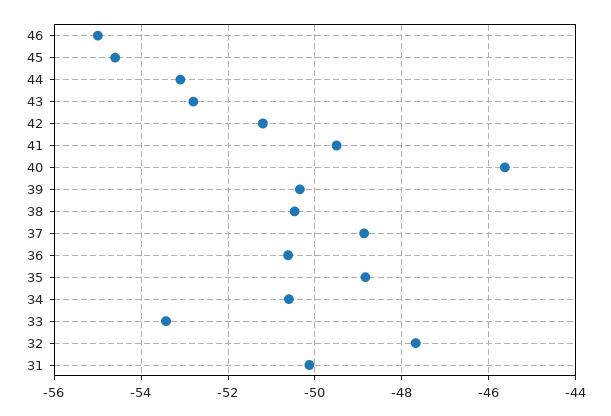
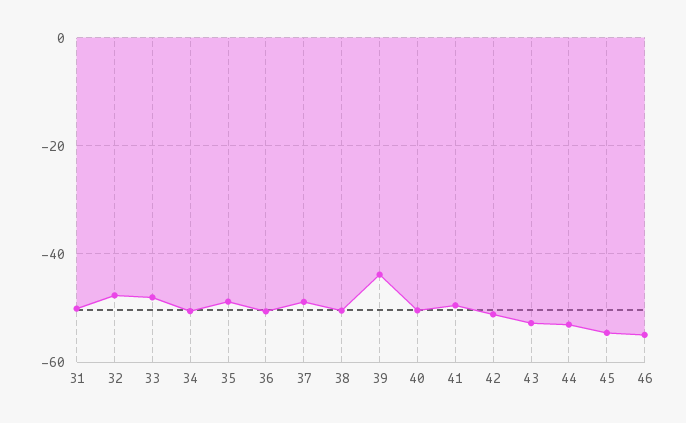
  {
    "46": -55,
    "45": -54.6,
    "44": -53.2,
    "43": -52.8,
    "42": -51.2,
    "41": -49.6,
-   "40": -45.6,
+   "40": -50,
-   "39": -50.4,
+   "39": -44,
    "38": -50.4,
    "37": -48.8,
    "36": -50.6,
    "35": -48.8,
    "34": -50.6,
-   "33": -53.4,
+   "33": -48,
    "32": -47.6,
    "31": -50.2
  }

